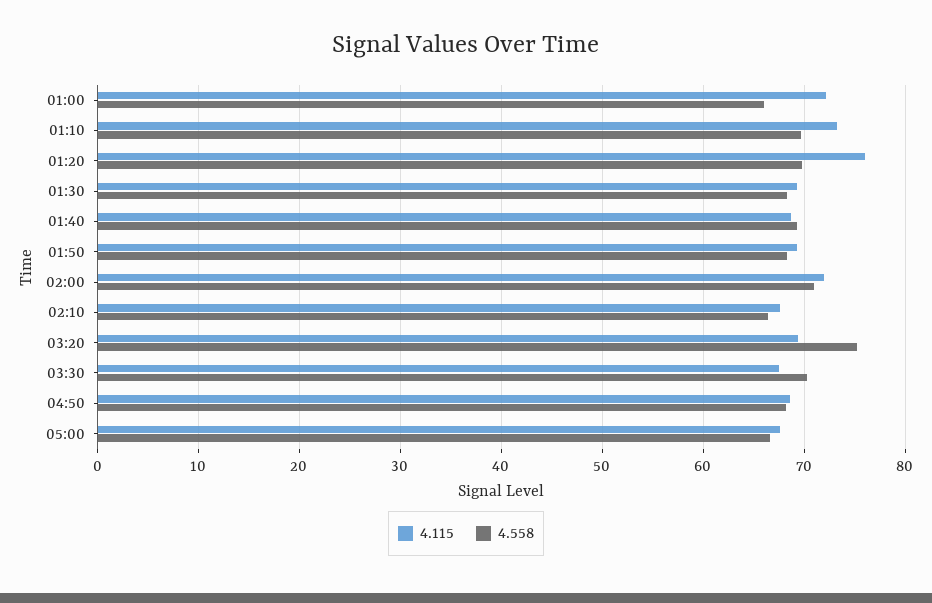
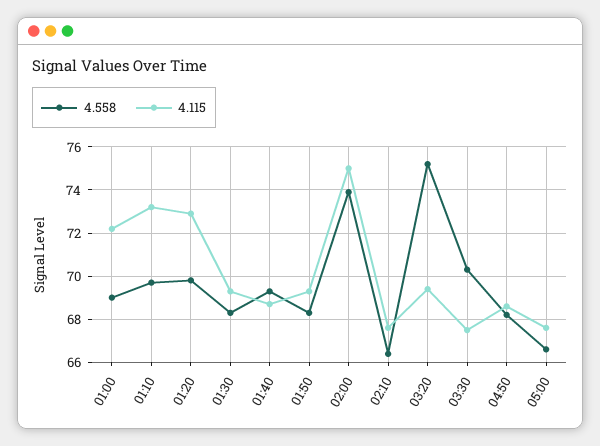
  {
    "4.115": {
      "01:00": 72,
      "01:10": 73,
-     "01:20": 76,
+     "01:20": 73,
      "01:30": 69.5,
      "01:40": 68.5,
      "01:50": 69.5,
-     "02:00": 72,
+     "02:00": 75,
      "02:10": 67.5,
      "03:20": 69.5,
      "03:30": 67.5,
      "04:50": 68.5,
      "05:00": 67.5
    },
    "4.558": {
-     "01:00": 66,
+     "01:00": 69,
      "01:10": 69.5,
      "01:20": 70,
      "01:30": 68.5,
      "01:40": 69.5,
      "01:50": 68.5,
-     "02:00": 71,
+     "02:00": 74,
      "02:10": 66.5,
      "03:20": 75,
      "03:30": 70.5,
      "04:50": 68,
      "05:00": 66.5
    }
  }

